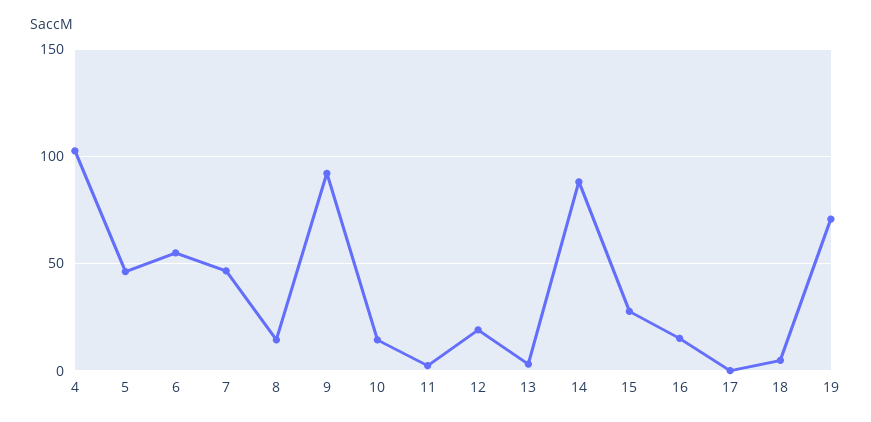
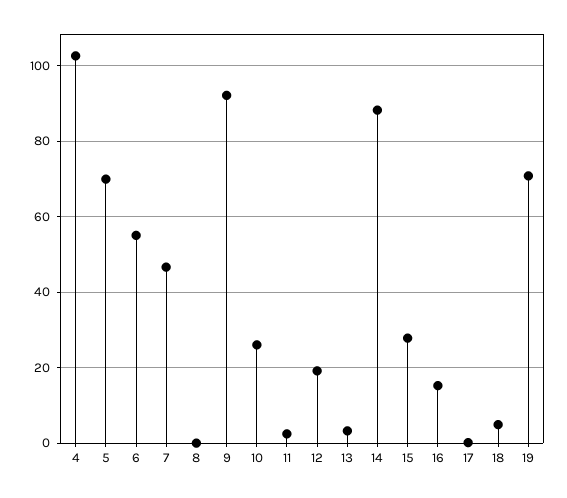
  {
    "4": 102,
-   "5": 45,
+   "5": 70,
    "6": 56,
    "7": 46,
-   "8": 15,
+   "8": 0,
    "9": 92,
-   "10": 15,
+   "10": 26,
    "11": 2,
    "12": 20,
    "13": 4,
    "14": 88,
    "15": 28,
    "16": 16,
    "17": 0,
    "18": 4,
    "19": 70
  }

